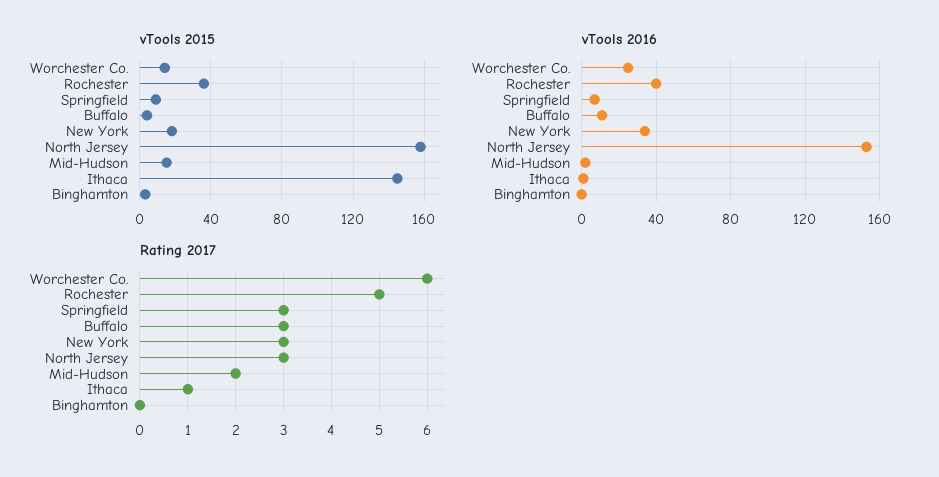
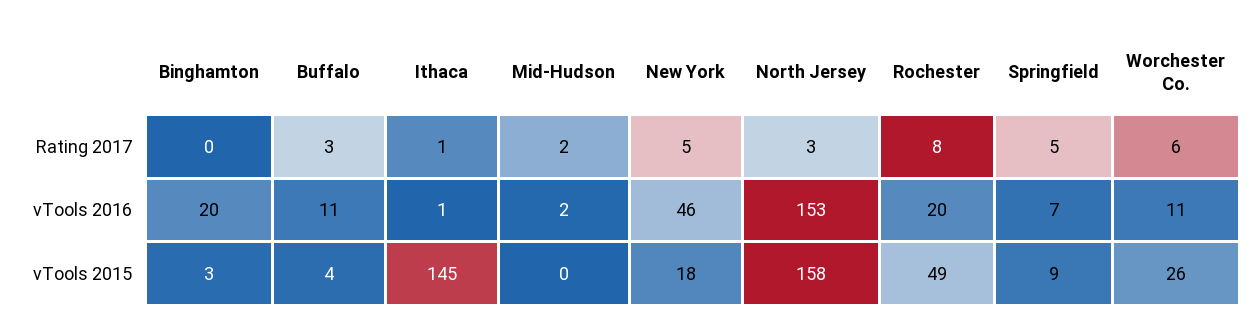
  {
    "vTools 2015": {
-     "Worchester Co.": 15,
+     "Worchester Co.": 26,
-     "Rochester": 35,
+     "Rochester": 49,
      "Springfield": 9,
      "Buffalo": 4,
      "New York": 18,
      "North Jersey": 158,
-     "Mid-Hudson": 15,
+     "Mid-Hudson": 0,
      "Ithaca": 145,
      "Binghamton": 3
    },
    "vTools 2016": {
-     "Worchester Co.": 25,
+     "Worchester Co.": 11,
-     "Rochester": 40,
+     "Rochester": 20,
      "Springfield": 7,
      "Buffalo": 11,
-     "New York": 35,
+     "New York": 46,
      "North Jersey": 153,
      "Mid-Hudson": 2,
      "Ithaca": 1,
-     "Binghamton": 0
+     "Binghamton": 20
    },
    "Rating 2017": {
      "Worchester Co.": 6,
-     "Rochester": 5,
+     "Rochester": 8,
-     "Springfield": 3,
+     "Springfield": 5,
      "Buffalo": 3,
-     "New York": 3,
+     "New York": 5,
      "North Jersey": 3,
      "Mid-Hudson": 2,
      "Ithaca": 1,
      "Binghamton": 0
    }
  }

